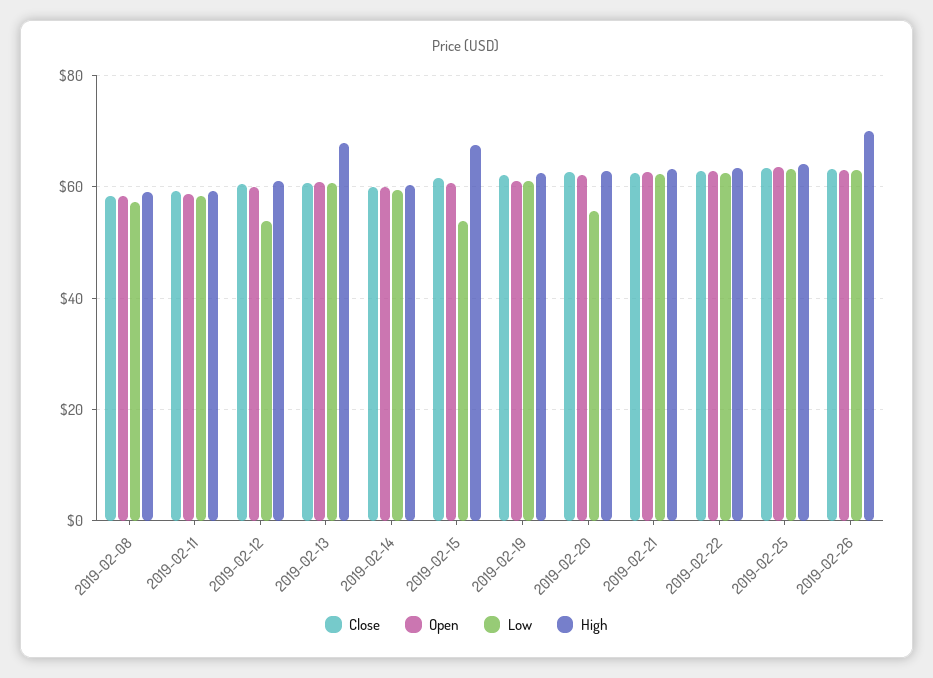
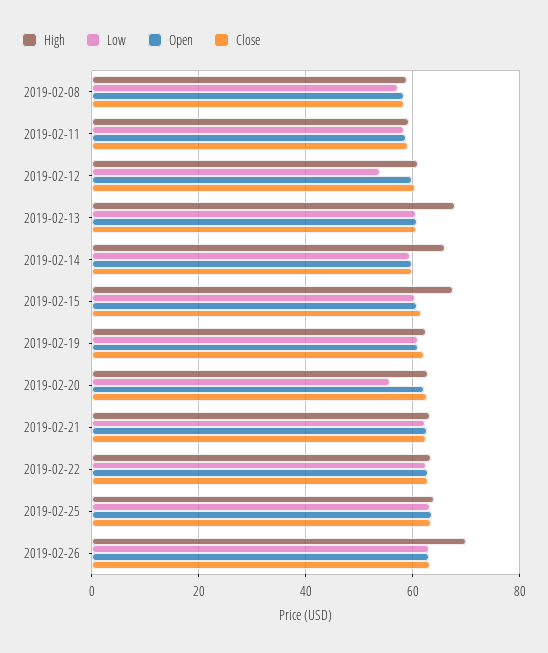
  {
    "Close": {
      "2019-02-08": 58,
      "2019-02-11": 60,
      "2019-02-12": 60,
      "2019-02-13": 60,
      "2019-02-14": 60,
      "2019-02-15": 62,
      "2019-02-19": 62,
      "2019-02-20": 62,
      "2019-02-21": 62,
      "2019-02-22": 62,
      "2019-02-25": 64,
      "2019-02-26": 64
    },
    "Open": {
      "2019-02-08": 58,
      "2019-02-11": 58,
      "2019-02-12": 60,
      "2019-02-13": 60,
      "2019-02-14": 60,
      "2019-02-15": 60,
      "2019-02-19": 62,
      "2019-02-20": 62,
      "2019-02-21": 62,
      "2019-02-22": 62,
      "2019-02-25": 64,
      "2019-02-26": 64
    },
    "Low": {
      "2019-02-08": 58,
      "2019-02-11": 58,
      "2019-02-12": 54,
      "2019-02-13": 60,
      "2019-02-14": 60,
-     "2019-02-15": 54,
+     "2019-02-15": 60,
      "2019-02-19": 60,
      "2019-02-20": 56,
      "2019-02-21": 62,
      "2019-02-22": 62,
      "2019-02-25": 64,
      "2019-02-26": 62
    },
    "High": {
      "2019-02-08": 60,
      "2019-02-11": 60,
      "2019-02-12": 62,
      "2019-02-13": 68,
-     "2019-02-14": 60,
+     "2019-02-14": 66,
      "2019-02-15": 68,
      "2019-02-19": 62,
      "2019-02-20": 62,
      "2019-02-21": 64,
      "2019-02-22": 64,
      "2019-02-25": 64,
      "2019-02-26": 70
    }
  }

